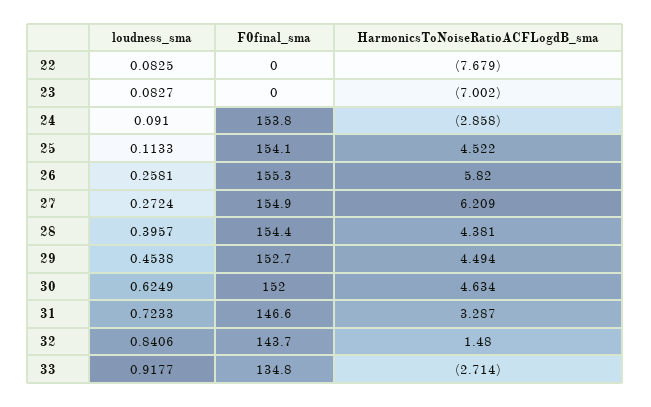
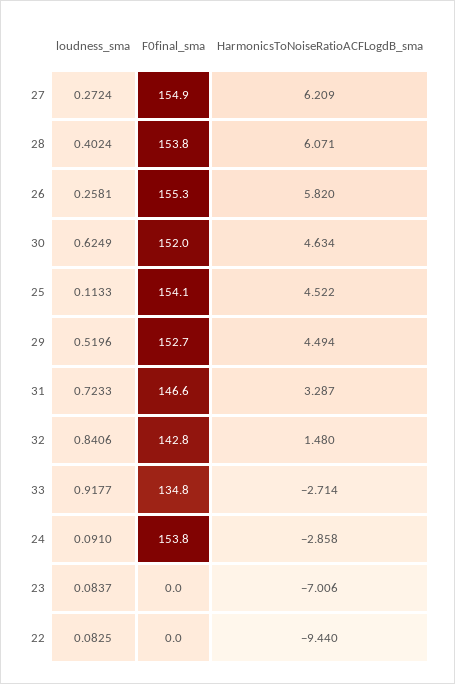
  {
    "loudness_sma": {
      "22": 0.0825,
-     "23": 0.0827,
+     "23": 0.0837,
      "24": 0.091,
      "25": 0.1133,
      "26": 0.2581,
      "27": 0.2724,
-     "28": 0.3957,
+     "28": 0.4024,
-     "29": 0.4538,
+     "29": 0.5196,
      "30": 0.6249,
      "31": 0.7233,
      "32": 0.8406,
      "33": 0.9177
    },
    "F0final_sma": {
      "22": 0,
      "23": 0,
      "24": 153.8,
      "25": 154.1,
      "26": 155.3,
      "27": 154.9,
-     "28": 154.4,
+     "28": 153.8,
      "29": 152.7,
      "30": 152,
      "31": 146.6,
-     "32": 143.7,
+     "32": 142.8,
      "33": 134.8
    },
    "HarmonicsToNoiseRatioACFLogdB_sma": {
-     "22": -7.679,
+     "22": -9.44,
-     "23": -7.002,
+     "23": -7.006,
      "24": -2.858,
      "25": 4.522,
      "26": 5.82,
      "27": 6.209,
-     "28": 4.381,
+     "28": 6.071,
      "29": 4.494,
      "30": 4.634,
      "31": 3.287,
      "32": 1.48,
      "33": -2.714
    }
  }

